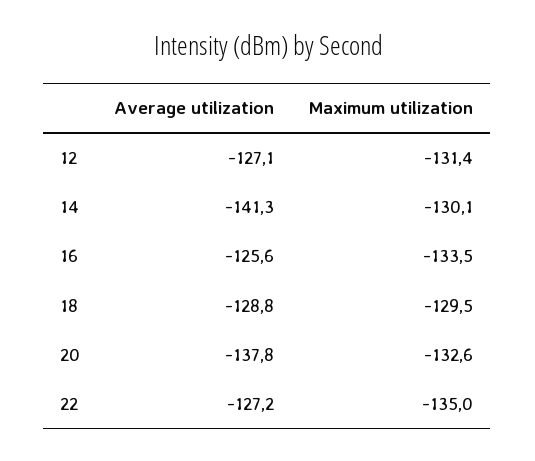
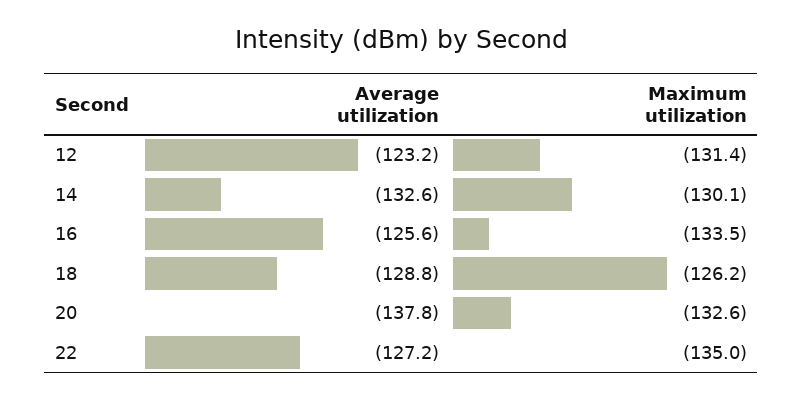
  {
    "Average utilization": {
-     "12": -127.1,
+     "12": -123.2,
-     "14": -141.3,
+     "14": -132.6,
      "16": -125.6,
      "18": -128.8,
      "20": -137.8,
      "22": -127.2
    },
    "Maximum utilization": {
      "12": -131.4,
      "14": -130.1,
      "16": -133.5,
-     "18": -129.5,
+     "18": -126.2,
      "20": -132.6,
      "22": -135
    }
  }

